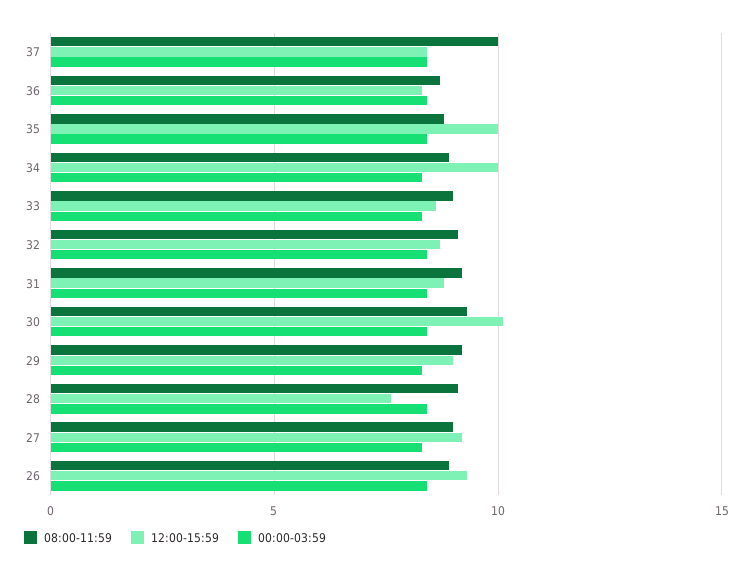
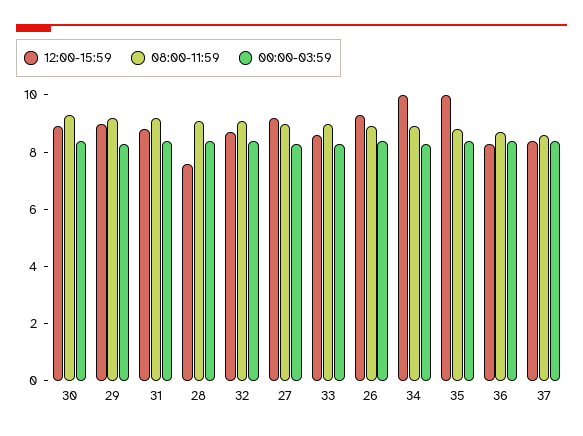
  {
    "08:00-11:59": {
-     "37": 10,
+     "37": 8.5,
      "36": 8.5,
      "35": 9,
      "34": 9,
      "33": 9,
      "32": 9,
      "31": 9,
      "30": 9.5,
      "29": 9,
      "28": 9,
      "27": 9,
      "26": 9
    },
    "12:00-15:59": {
      "37": 8.5,
      "36": 8.5,
      "35": 10,
      "34": 10,
      "33": 8.5,
      "32": 8.5,
      "31": 9,
-     "30": 10,
+     "30": 9,
      "29": 9,
      "28": 7.5,
      "27": 9,
      "26": 9.5
    },
    "00:00-03:59": {
      "37": 8.5,
      "36": 8.5,
      "35": 8.5,
      "34": 8.5,
      "33": 8.5,
      "32": 8.5,
      "31": 8.5,
      "30": 8.5,
      "29": 8.5,
      "28": 8.5,
      "27": 8.5,
      "26": 8.5
    }
  }

